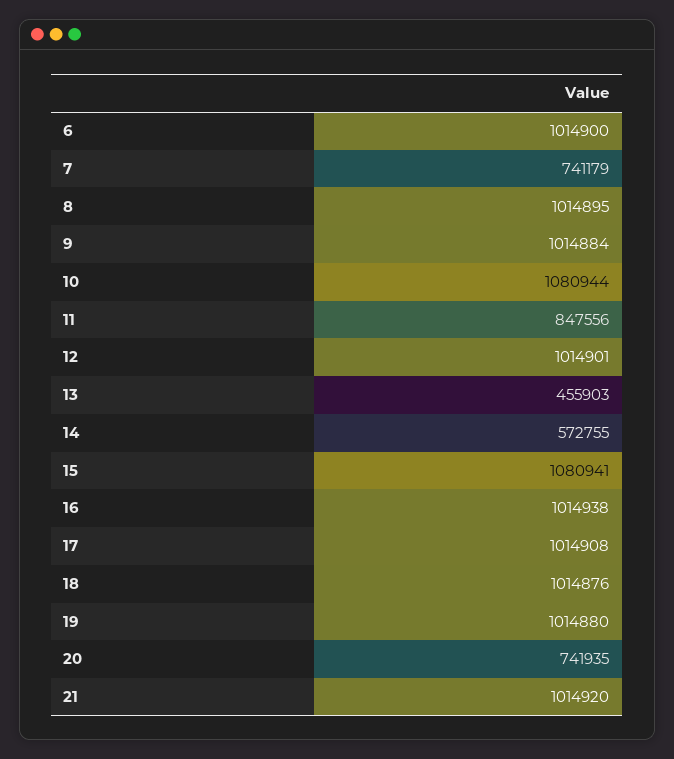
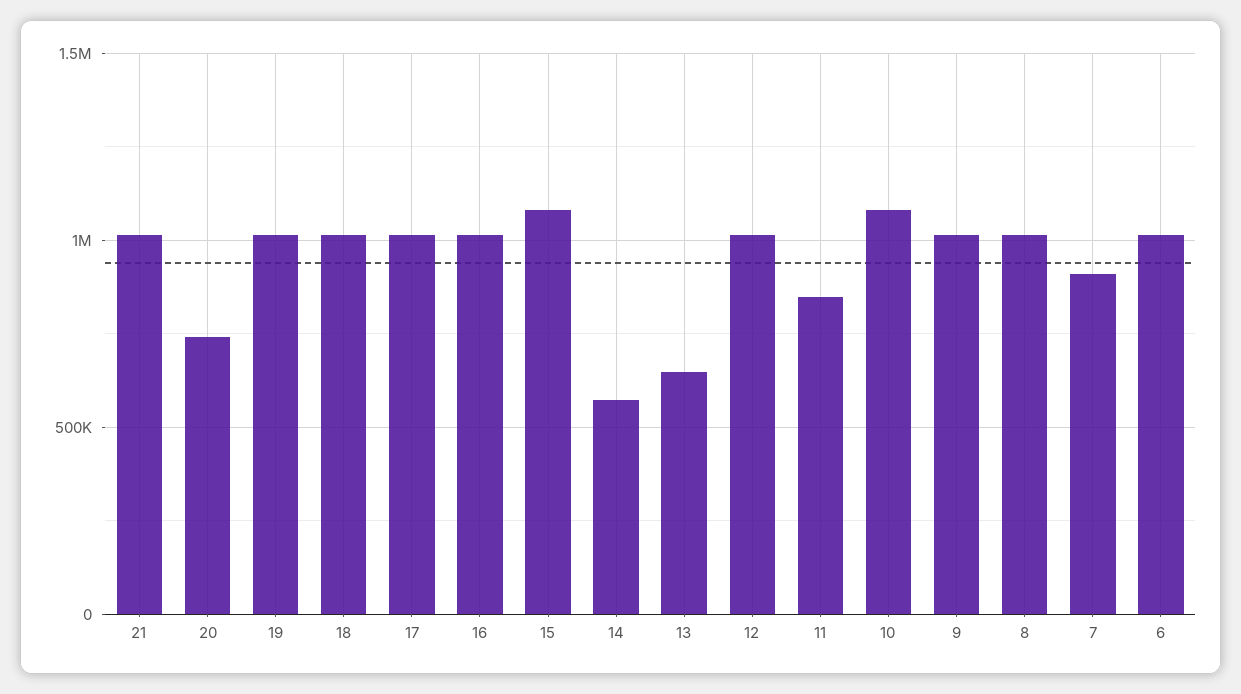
  {
    "6": 1014900,
-   "7": 741179,
+   "7": 900000,
    "8": 1014895,
    "9": 1014884,
    "10": 1080944,
    "11": 847556,
    "12": 1014901,
-   "13": 455903,
+   "13": 650000,
    "14": 572755,
    "15": 1080941,
    "16": 1014938,
    "17": 1014908,
    "18": 1014876,
    "19": 1014880,
    "20": 741935,
    "21": 1014920
  }

